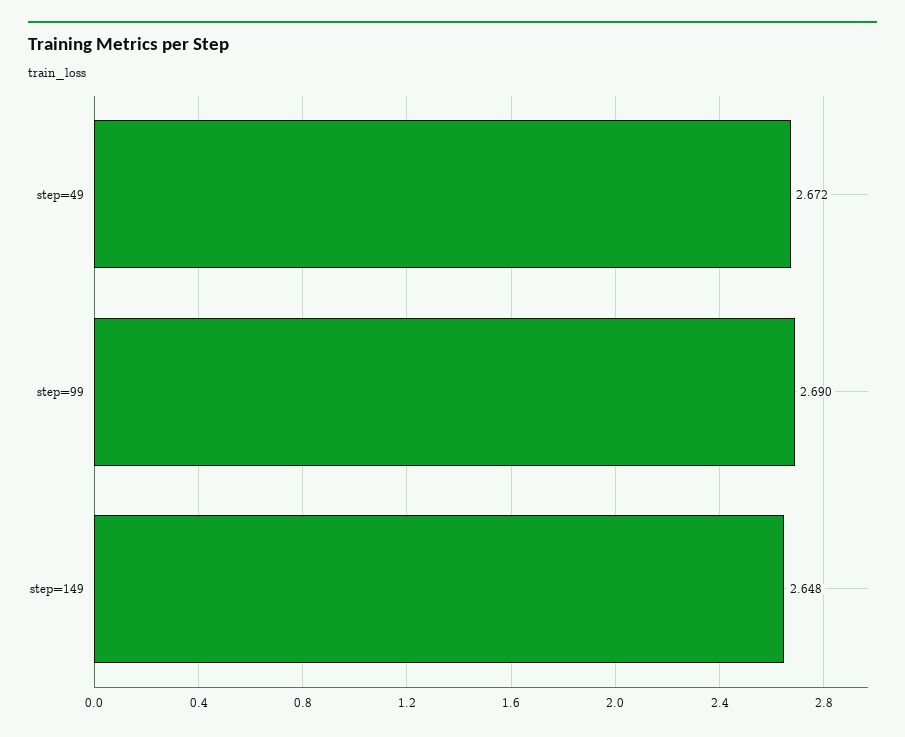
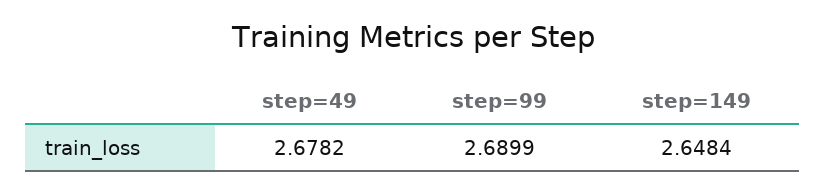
  {
-   "step=49": 2.672,
+   "step=49": 2.6782,
    "step=99": 2.6899,
    "step=149": 2.6484
  }

